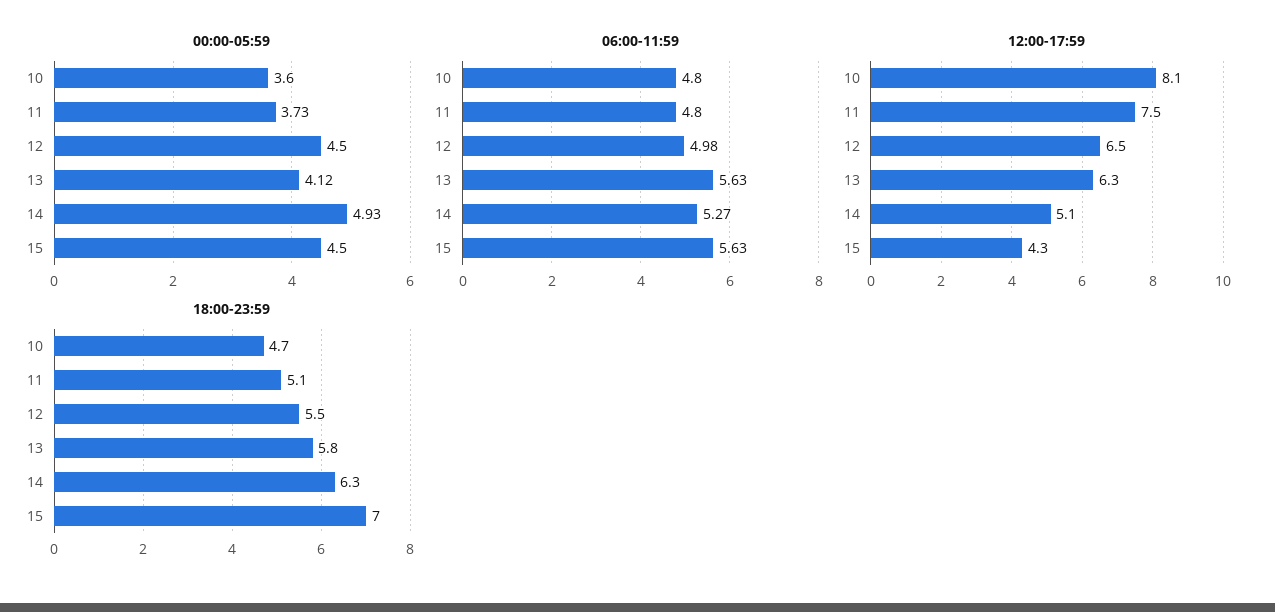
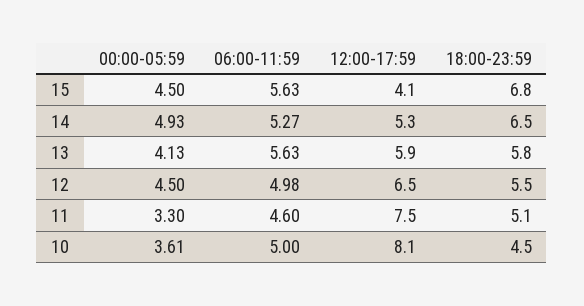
  {
    "00:00-05:59": {
-     "10": 3.6,
+     "10": 3.61,
-     "11": 3.73,
+     "11": 3.3,
      "12": 4.5,
-     "13": 4.12,
+     "13": 4.13,
      "14": 4.93,
      "15": 4.5
    },
    "06:00-11:59": {
-     "10": 4.8,
+     "10": 5,
-     "11": 4.8,
+     "11": 4.6,
      "12": 4.98,
      "13": 5.63,
      "14": 5.27,
      "15": 5.63
    },
    "12:00-17:59": {
      "10": 8.1,
      "11": 7.5,
      "12": 6.5,
-     "13": 6.3,
+     "13": 5.9,
-     "14": 5.1,
+     "14": 5.3,
-     "15": 4.3
+     "15": 4.1
    },
    "18:00-23:59": {
-     "10": 4.7,
+     "10": 4.5,
      "11": 5.1,
      "12": 5.5,
      "13": 5.8,
-     "14": 6.3,
+     "14": 6.5,
-     "15": 7
+     "15": 6.8
    }
  }

